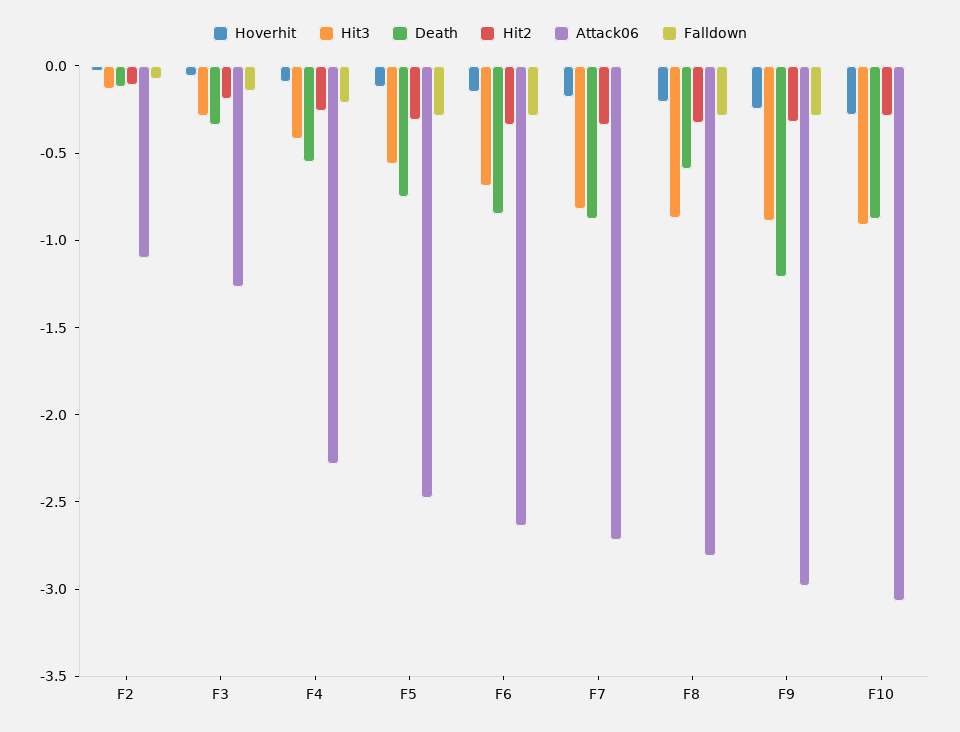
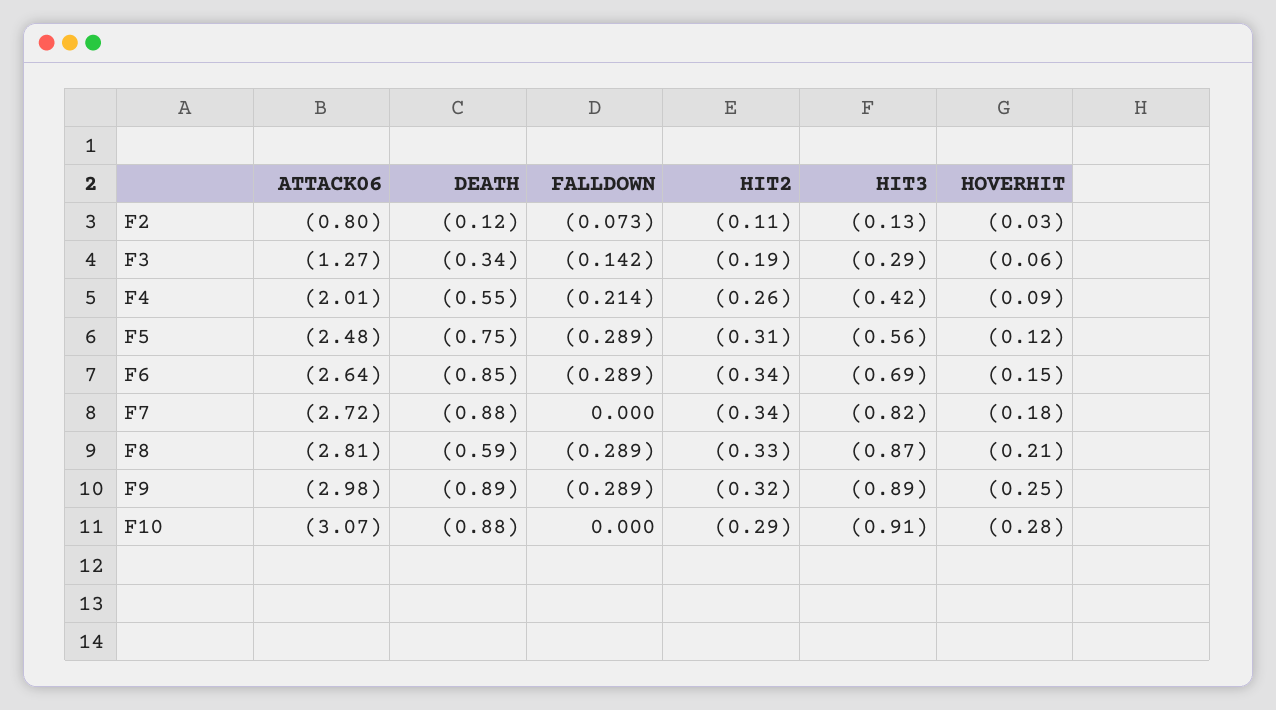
  {
    "Hoverhit": {
      "F2": -0.03,
      "F3": -0.06,
      "F4": -0.09,
      "F5": -0.12,
      "F6": -0.15,
      "F7": -0.18,
      "F8": -0.21,
      "F9": -0.25,
      "F10": -0.28
    },
    "Hit3": {
      "F2": -0.13,
      "F3": -0.29,
      "F4": -0.42,
      "F5": -0.56,
      "F6": -0.69,
      "F7": -0.82,
      "F8": -0.87,
      "F9": -0.89,
      "F10": -0.91
    },
    "Death": {
      "F2": -0.12,
      "F3": -0.34,
      "F4": -0.55,
      "F5": -0.75,
      "F6": -0.85,
      "F7": -0.88,
      "F8": -0.59,
-     "F9": -1.2,
+     "F9": -0.89,
      "F10": -0.88
    },
    "Hit2": {
      "F2": -0.11,
      "F3": -0.19,
      "F4": -0.26,
      "F5": -0.31,
      "F6": -0.34,
      "F7": -0.34,
      "F8": -0.33,
      "F9": -0.32,
      "F10": -0.29
    },
    "Attack06": {
-     "F2": -1.1,
+     "F2": -0.8,
      "F3": -1.27,
-     "F4": -2.3,
+     "F4": -2.01,
      "F5": -2.48,
      "F6": -2.64,
      "F7": -2.72,
      "F8": -2.81,
      "F9": -2.98,
      "F10": -3.07
    },
    "Falldown": {
      "F2": -0.073,
      "F3": -0.142,
      "F4": -0.214,
      "F5": -0.289,
      "F6": -0.289,
      "F7": 0,
      "F8": -0.289,
      "F9": -0.289,
      "F10": 0
    }
  }

